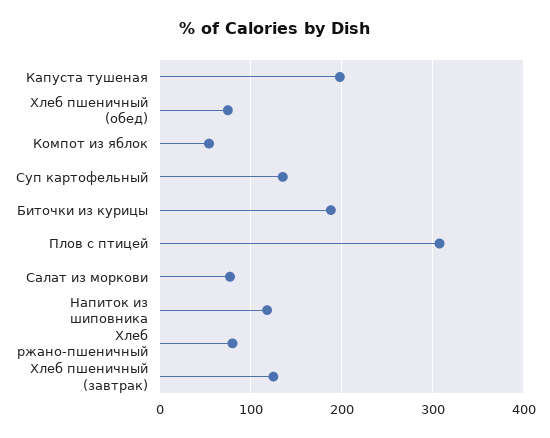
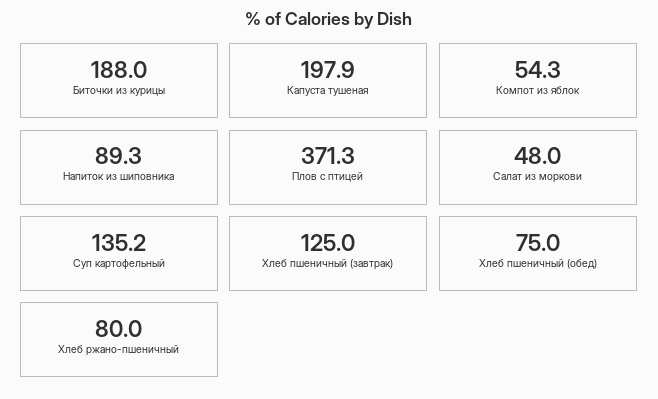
  {
    "Капуста тушеная": 197.9,
    "Хлеб пшеничный (обед)": 75,
    "Компот из яблок": 54.3,
    "Суп картофельный": 135.2,
    "Биточки из курицы": 188,
-   "Плов с птицей": 310,
+   "Плов с птицей": 371.3,
-   "Салат из моркови": 80,
+   "Салат из моркови": 48,
-   "Напиток из шиповника": 120,
+   "Напиток из шиповника": 89.3,
    "Хлеб ржано-пшеничный": 80,
    "Хлеб пшеничный (завтрак)": 125
  }

